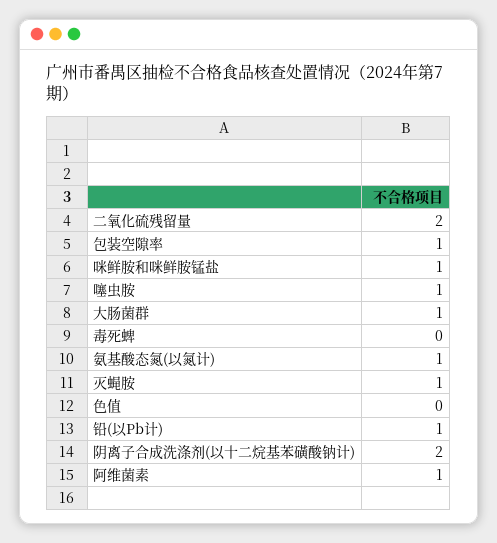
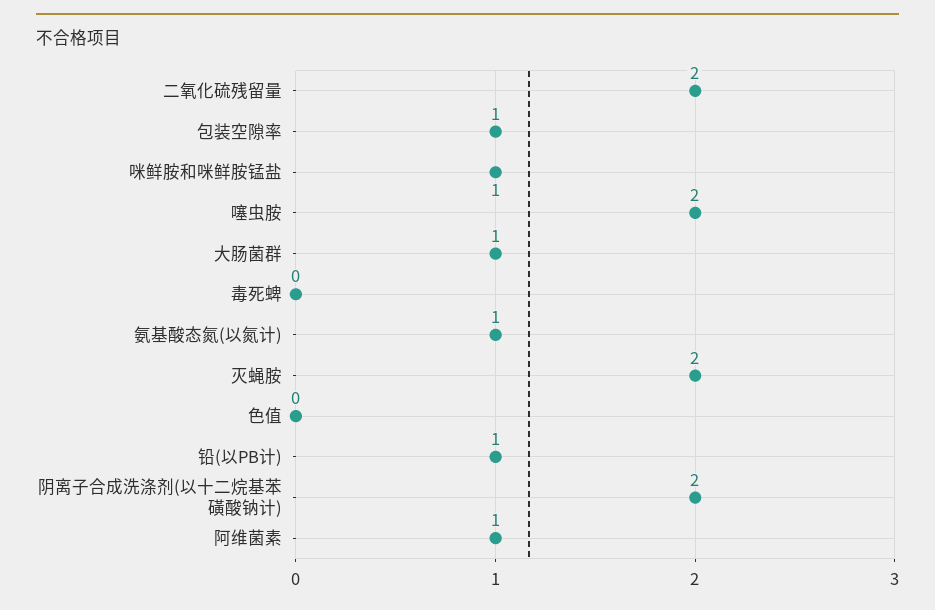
  {
    "二氧化硫残留量": 2,
    "包装空隙率": 1,
    "咪鲜胺和咪鲜胺锰盐": 1,
-   "噻虫胺": 1,
+   "噻虫胺": 2,
    "大肠菌群": 1,
    "毒死蜱": 0,
    "氨基酸态氮(以氮计)": 1,
-   "灭蝇胺": 1,
+   "灭蝇胺": 2,
    "色值": 0,
    "铅(以Pb计)": 1,
    "阴离子合成洗涤剂(以十二烷基苯磺酸钠计)": 2,
    "阿维菌素": 1
  }

